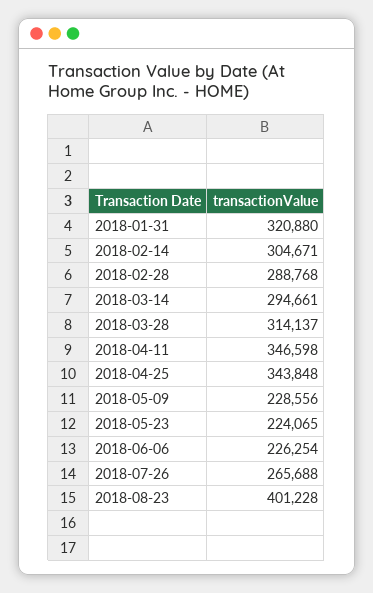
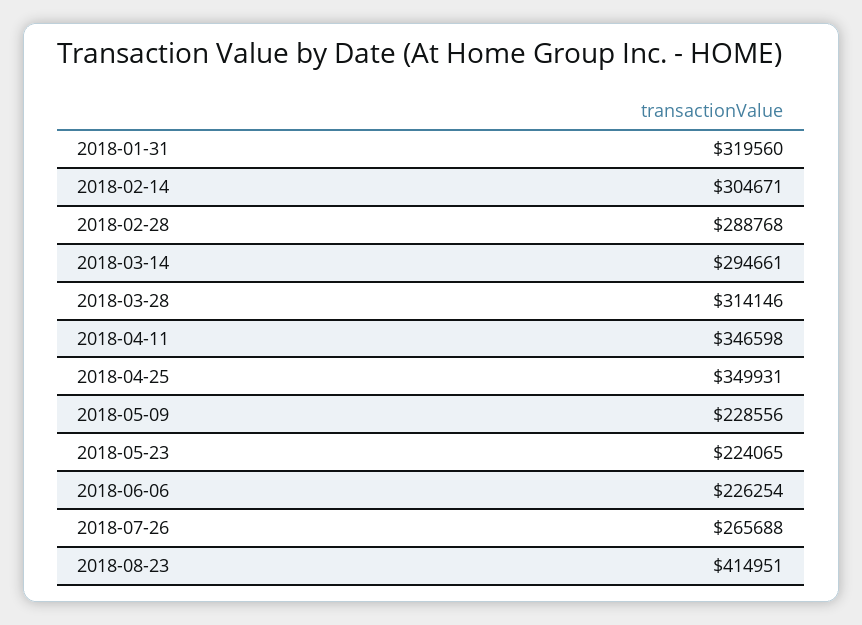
  {
-   "2018-01-31": 320880,
+   "2018-01-31": 319560,
    "2018-02-14": 304671,
    "2018-02-28": 288768,
    "2018-03-14": 294661,
-   "2018-03-28": 314137,
+   "2018-03-28": 314146,
    "2018-04-11": 346598,
-   "2018-04-25": 343848,
+   "2018-04-25": 349931,
    "2018-05-09": 228556,
    "2018-05-23": 224065,
    "2018-06-06": 226254,
    "2018-07-26": 265688,
-   "2018-08-23": 401228
+   "2018-08-23": 414951
  }

